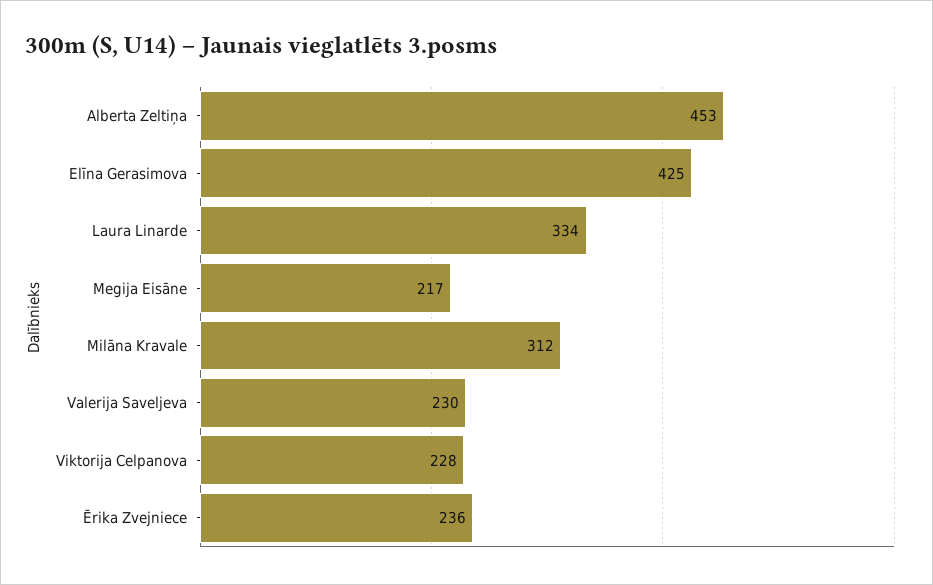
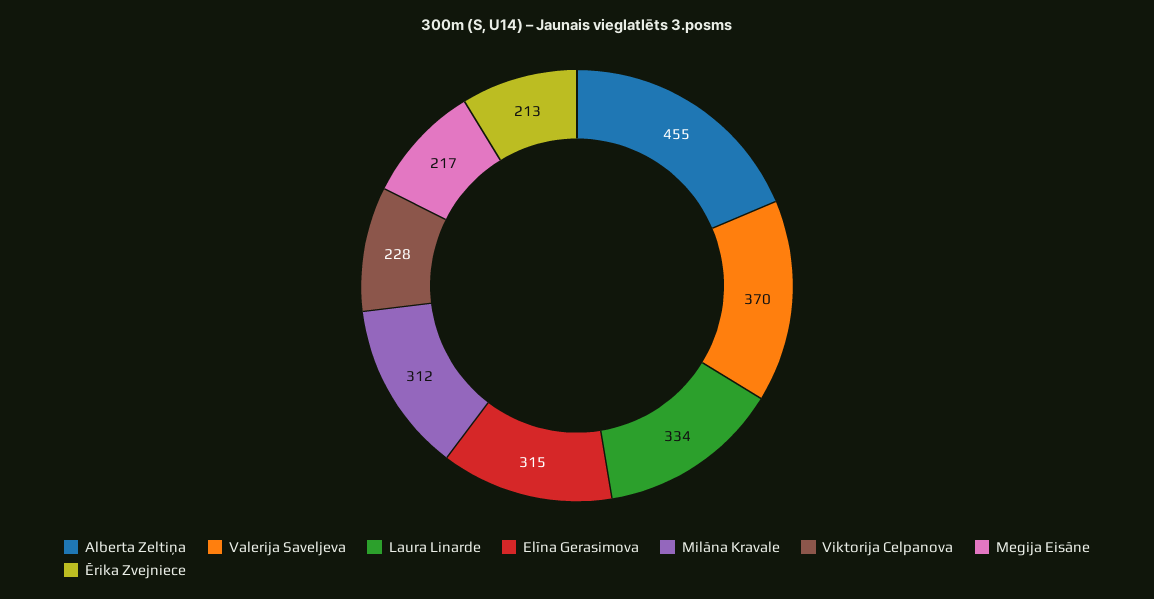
  {
-   "Alberta Zeltiņa": 453,
+   "Alberta Zeltiņa": 455,
-   "Elīna Gerasimova": 425,
+   "Elīna Gerasimova": 315,
    "Laura Linarde": 334,
    "Megija Eisāne": 217,
    "Milāna Kravale": 312,
-   "Valerija Saveljeva": 230,
+   "Valerija Saveljeva": 370,
    "Viktorija Celpanova": 228,
-   "Ērika Zvejniece": 236
+   "Ērika Zvejniece": 213
  }

